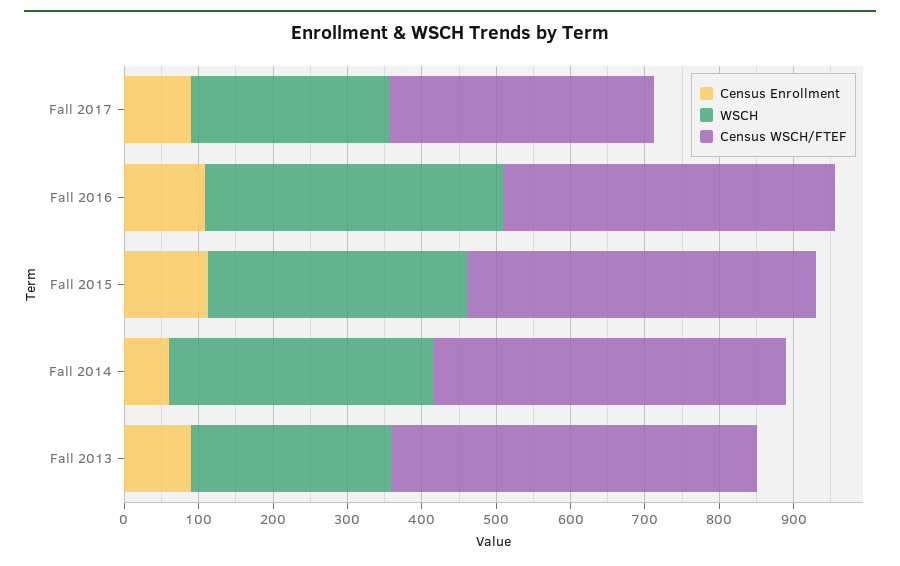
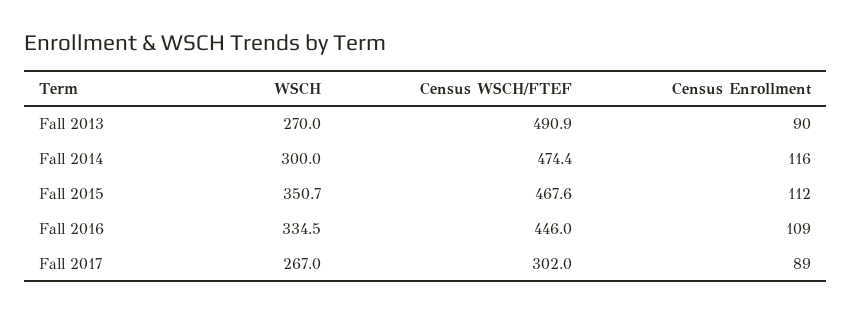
  {
    "Census Enrollment": {
      "Fall 2017": 89,
      "Fall 2016": 109,
      "Fall 2015": 112,
-     "Fall 2014": 60,
+     "Fall 2014": 116,
      "Fall 2013": 90
    },
    "WSCH": {
      "Fall 2017": 267,
-     "Fall 2016": 400,
+     "Fall 2016": 334.5,
      "Fall 2015": 350.7,
-     "Fall 2014": 360,
+     "Fall 2014": 300,
      "Fall 2013": 270
    },
    "Census WSCH/FTEF": {
-     "Fall 2017": 360,
+     "Fall 2017": 302,
      "Fall 2016": 446,
      "Fall 2015": 467.6,
      "Fall 2014": 474.4,
      "Fall 2013": 490.9
    }
  }

